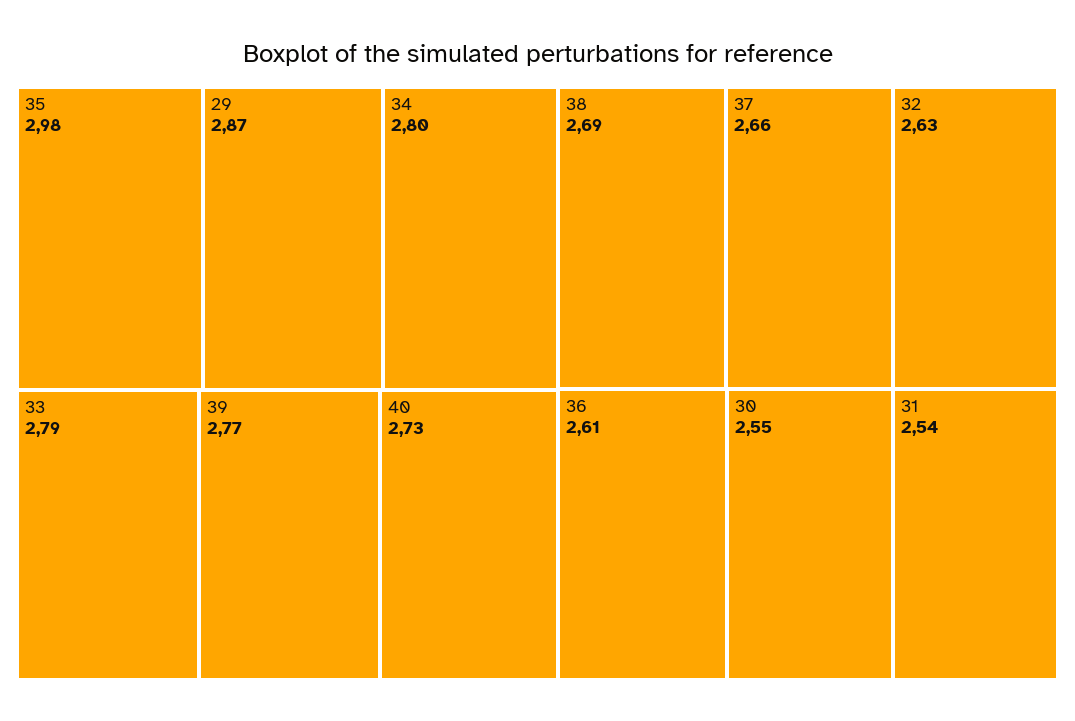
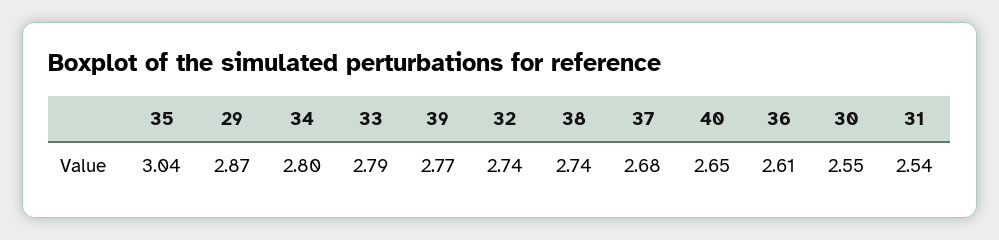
  {
-   "35": 2.98,
+   "35": 3.04,
    "29": 2.87,
    "34": 2.8,
    "33": 2.79,
    "39": 2.77,
-   "40": 2.73,
+   "40": 2.65,
-   "38": 2.69,
+   "38": 2.74,
-   "37": 2.66,
+   "37": 2.68,
-   "32": 2.63,
+   "32": 2.74,
    "36": 2.61,
    "30": 2.55,
    "31": 2.54
  }

